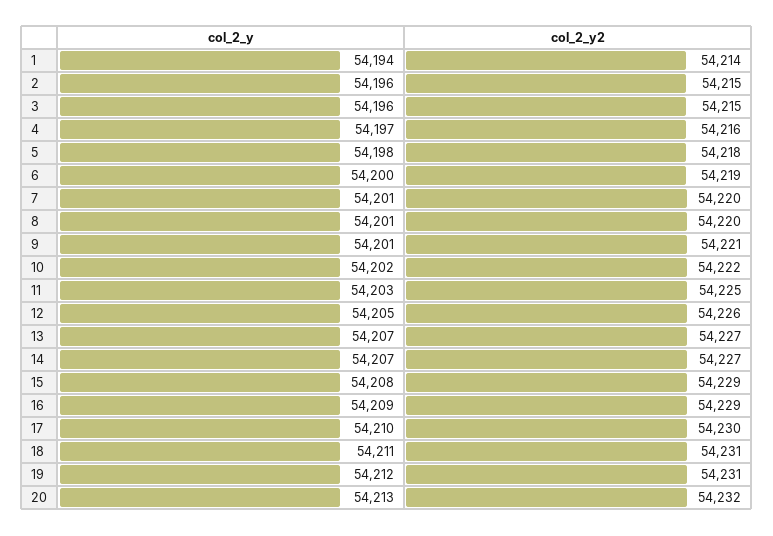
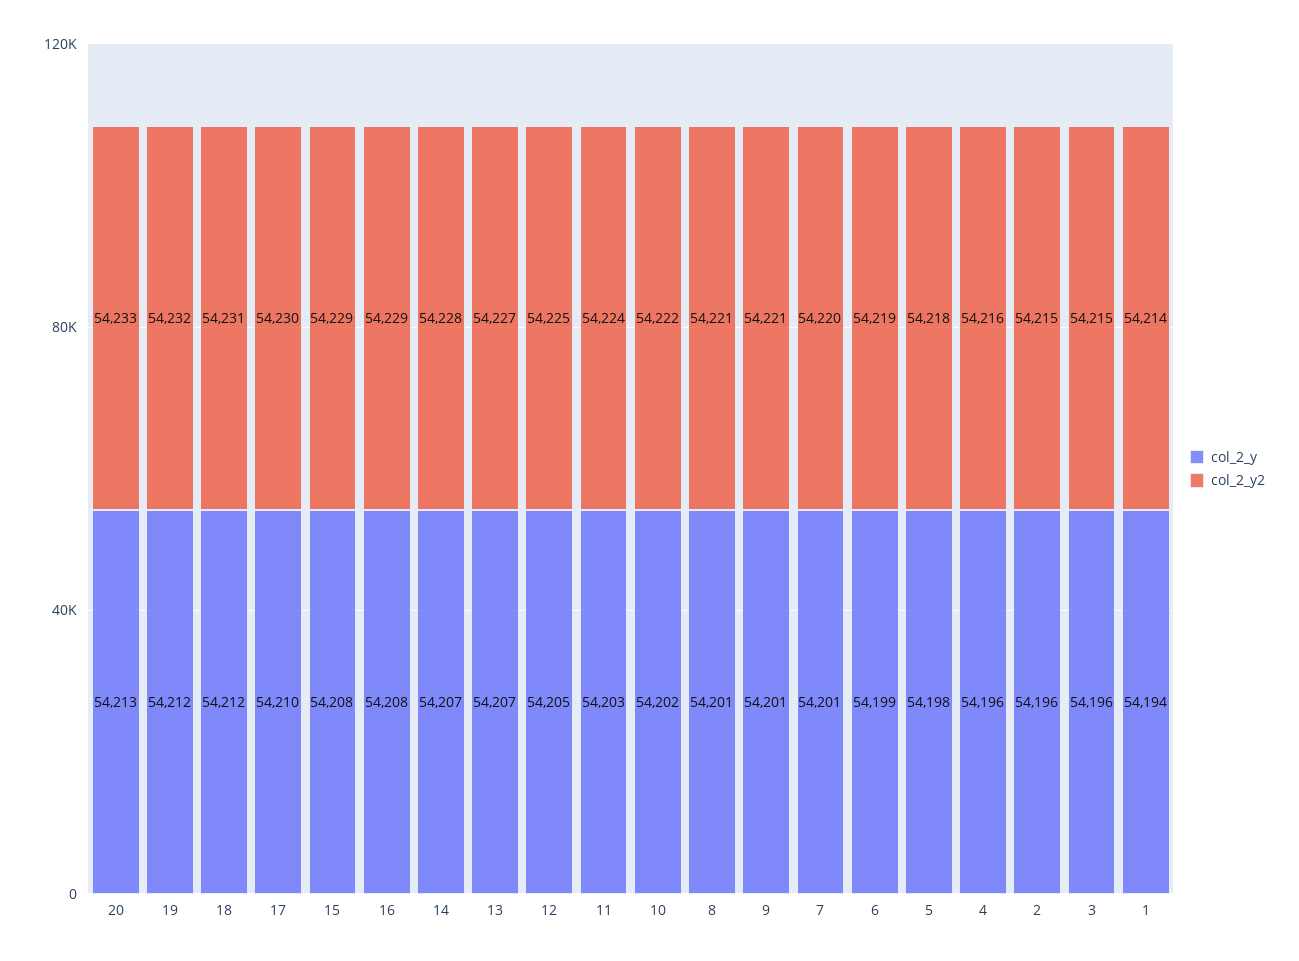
  {
    "col_2_y": {
      "1": 54194,
      "2": 54196,
      "3": 54196,
-     "4": 54197,
+     "4": 54196,
      "5": 54198,
-     "6": 54200,
+     "6": 54199,
      "7": 54201,
      "8": 54201,
      "9": 54201,
      "10": 54202,
      "11": 54203,
      "12": 54205,
      "13": 54207,
      "14": 54207,
      "15": 54208,
-     "16": 54209,
+     "16": 54208,
      "17": 54210,
-     "18": 54211,
+     "18": 54212,
      "19": 54212,
      "20": 54213
    },
    "col_2_y2": {
      "1": 54214,
      "2": 54215,
      "3": 54215,
      "4": 54216,
      "5": 54218,
      "6": 54219,
      "7": 54220,
-     "8": 54220,
+     "8": 54221,
      "9": 54221,
      "10": 54222,
-     "11": 54225,
+     "11": 54224,
-     "12": 54226,
+     "12": 54225,
      "13": 54227,
-     "14": 54227,
+     "14": 54228,
      "15": 54229,
      "16": 54229,
      "17": 54230,
      "18": 54231,
-     "19": 54231,
+     "19": 54232,
-     "20": 54232
+     "20": 54233
    }
  }

